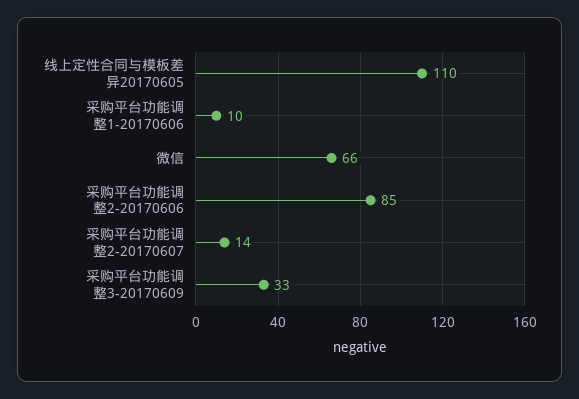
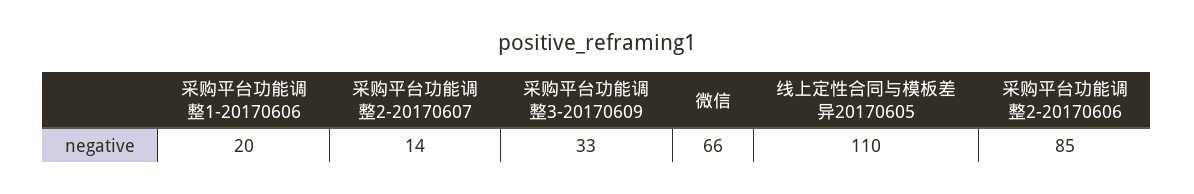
  {
    "线上定性合同与模板差异20170605": 110,
-   "采购平台功能调整1-20170606": 10,
+   "采购平台功能调整1-20170606": 20,
    "微信": 66,
    "采购平台功能调整2-20170606": 85,
    "采购平台功能调整2-20170607": 14,
    "采购平台功能调整3-20170609": 33
  }

